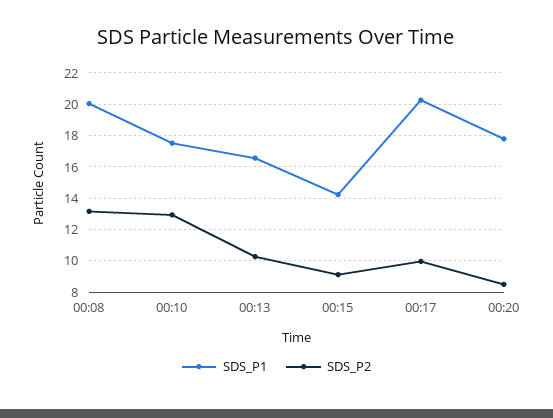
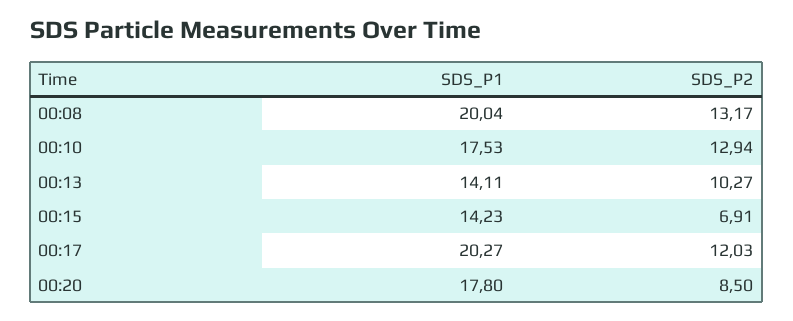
  {
    "SDS_P1": {
      "00:08": 20.04,
      "00:10": 17.53,
-     "00:13": 16.5,
+     "00:13": 14.11,
      "00:15": 14.23,
      "00:17": 20.27,
      "00:20": 17.8
    },
    "SDS_P2": {
      "00:08": 13.17,
      "00:10": 12.94,
      "00:13": 10.27,
-     "00:15": 9,
+     "00:15": 6.91,
-     "00:17": 10,
+     "00:17": 12.03,
      "00:20": 8.5
    }
  }

